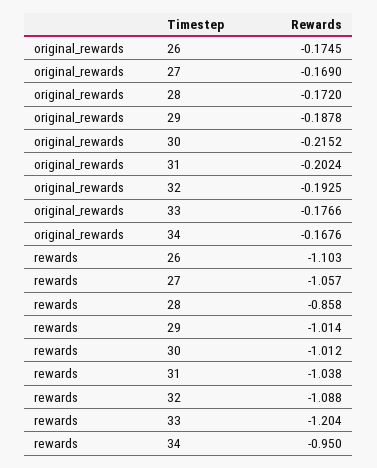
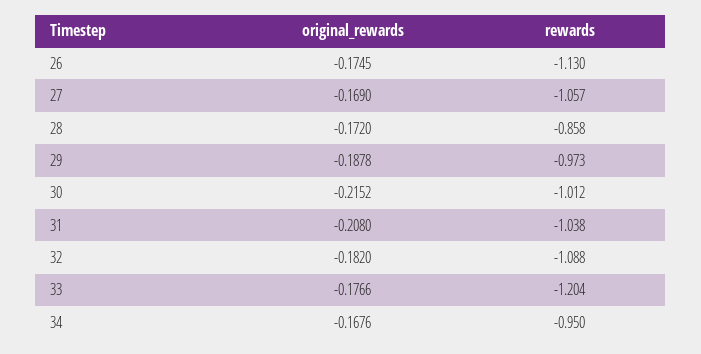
  {
    "original_rewards": {
      "26": -0.1745,
      "27": -0.169,
      "28": -0.172,
      "29": -0.1878,
      "30": -0.2152,
-     "31": -0.2024,
+     "31": -0.208,
-     "32": -0.1925,
+     "32": -0.182,
      "33": -0.1766,
      "34": -0.1676
    },
    "rewards": {
-     "26": -1.103,
+     "26": -1.13,
      "27": -1.057,
      "28": -0.858,
-     "29": -1.014,
+     "29": -0.973,
      "30": -1.012,
      "31": -1.038,
      "32": -1.088,
      "33": -1.204,
      "34": -0.95
    }
  }

